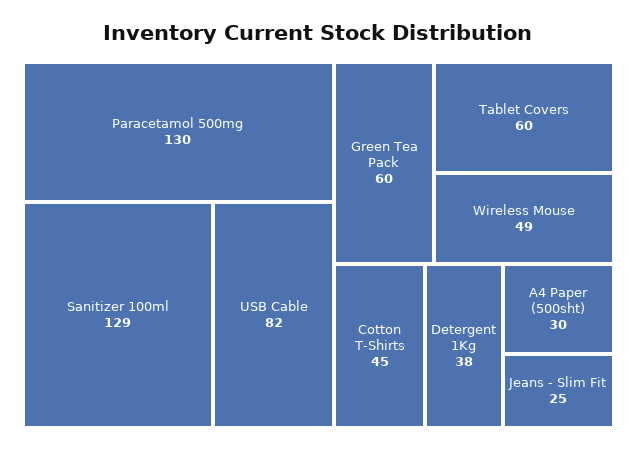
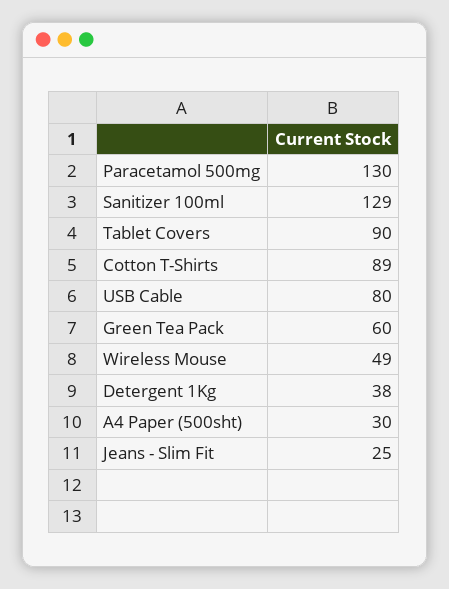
  {
    "Paracetamol 500mg": 130,
    "Sanitizer 100ml": 129,
-   "USB Cable": 82,
+   "USB Cable": 80,
    "Green Tea Pack": 60,
-   "Tablet Covers": 60,
+   "Tablet Covers": 90,
    "Wireless Mouse": 49,
-   "Cotton T-Shirts": 45,
+   "Cotton T-Shirts": 89,
    "Detergent 1Kg": 38,
    "A4 Paper (500sht)": 30,
    "Jeans - Slim Fit": 25
  }

